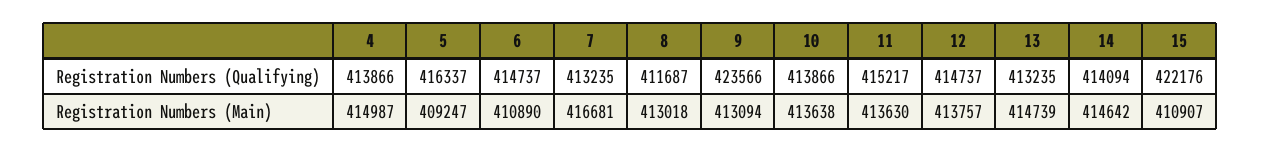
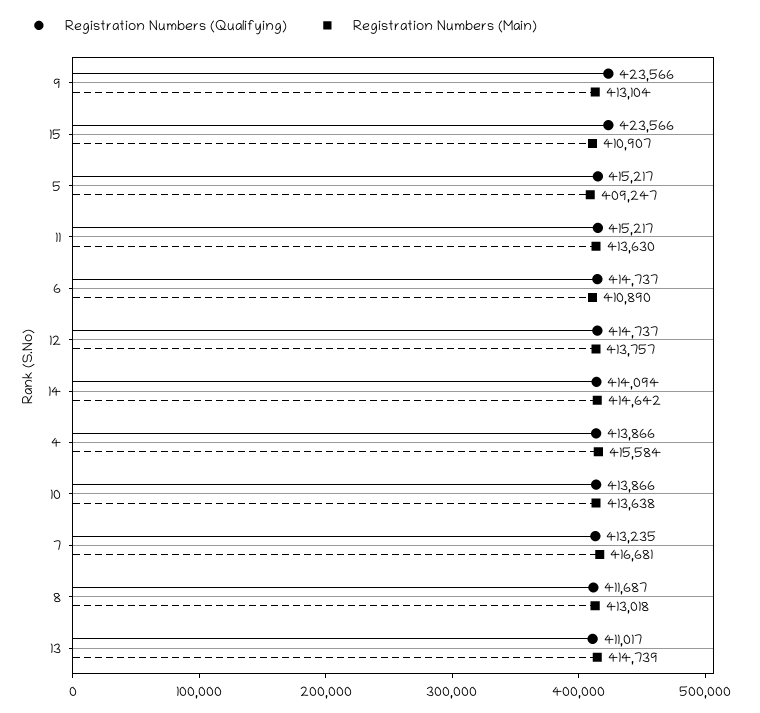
  {
    "Registration Numbers (Qualifying)": {
      "4": 413866,
-     "5": 416337,
+     "5": 415217,
      "6": 414737,
      "7": 413235,
      "8": 411687,
      "9": 423566,
      "10": 413866,
      "11": 415217,
      "12": 414737,
-     "13": 413235,
+     "13": 411017,
      "14": 414094,
-     "15": 422176
+     "15": 423566
    },
    "Registration Numbers (Main)": {
-     "4": 414987,
+     "4": 415584,
      "5": 409247,
      "6": 410890,
      "7": 416681,
      "8": 413018,
-     "9": 413094,
+     "9": 413104,
      "10": 413638,
      "11": 413630,
      "12": 413757,
      "13": 414739,
      "14": 414642,
      "15": 410907
    }
  }

